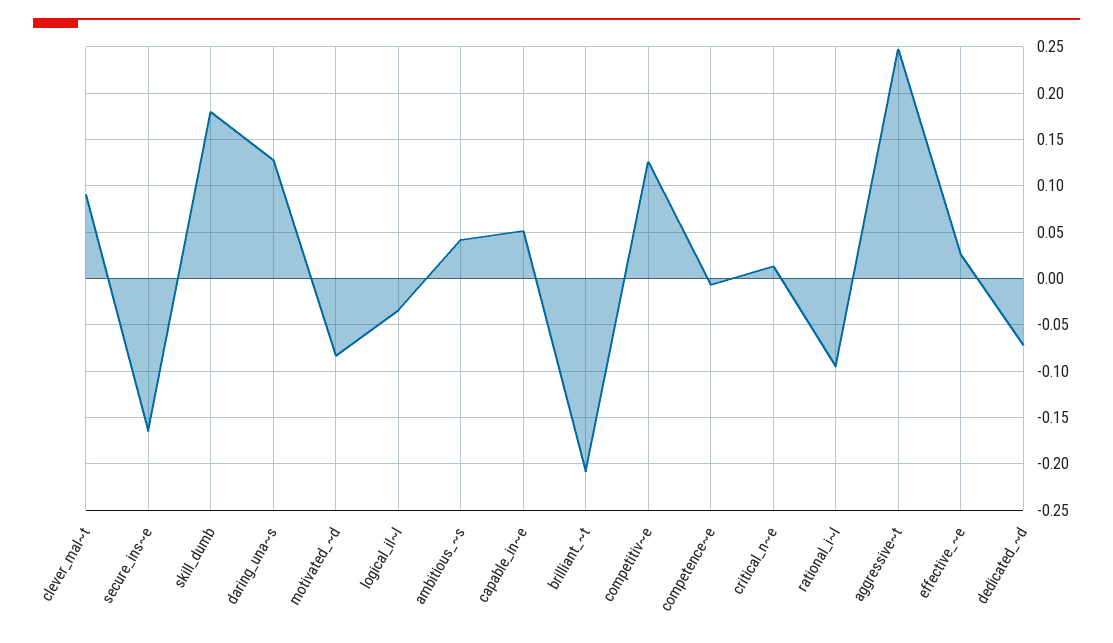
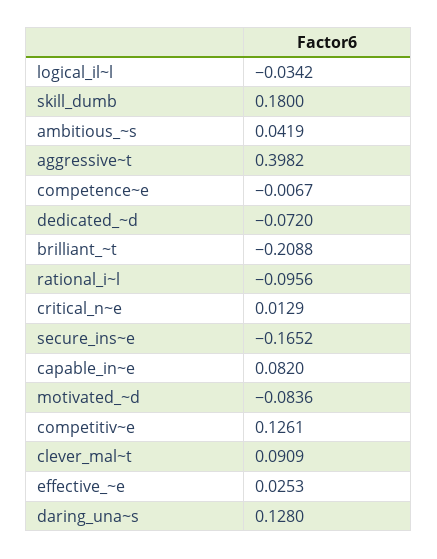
  {
    "clever_mal~t": 0.0909,
    "secure_ins~e": -0.1652,
    "skill_dumb": 0.18,
    "daring_una~s": 0.128,
    "motivated_~d": -0.0836,
    "logical_il~l": -0.0342,
    "ambitious_~s": 0.0419,
-   "capable_in~e": 0.05,
+   "capable_in~e": 0.082,
    "brilliant_~t": -0.2088,
    "competitiv~e": 0.1261,
    "competence~e": -0.0067,
    "critical_n~e": 0.0129,
    "rational_i~l": -0.0956,
-   "aggressive~t": 0.25,
+   "aggressive~t": 0.3982,
    "effective_~e": 0.0253,
    "dedicated_~d": -0.072
  }

